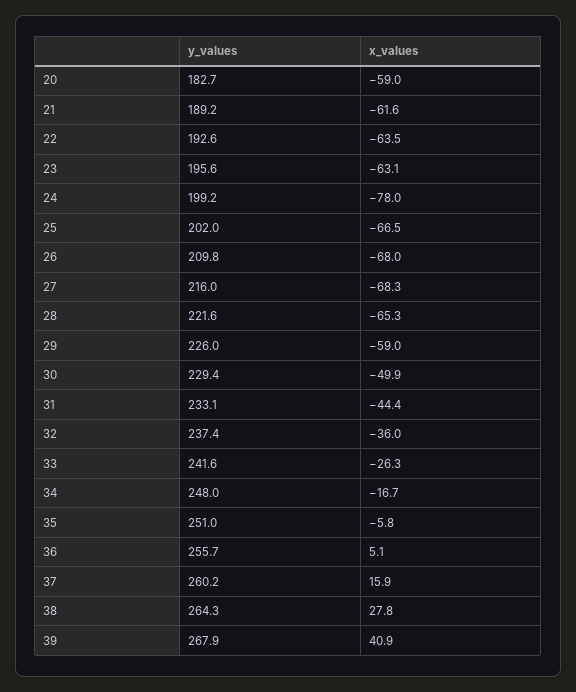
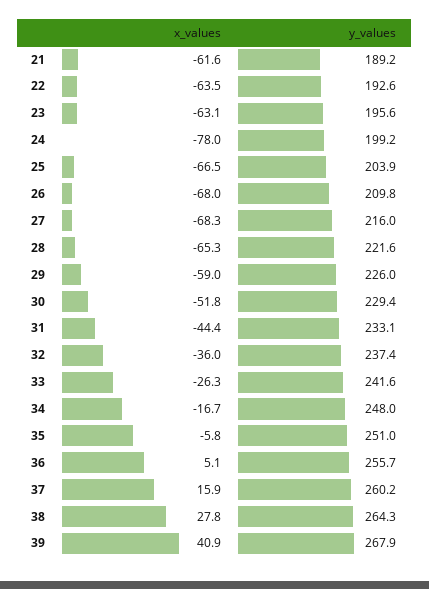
  {
    "y_values": {
-     "20": 182.7,
      "21": 189.2,
      "22": 192.6,
      "23": 195.6,
      "24": 199.2,
-     "25": 202,
+     "25": 203.9,
      "26": 209.8,
      "27": 216,
      "28": 221.6,
      "29": 226,
      "30": 229.4,
      "31": 233.1,
      "32": 237.4,
      "33": 241.6,
      "34": 248,
      "35": 251,
      "36": 255.7,
      "37": 260.2,
      "38": 264.3,
      "39": 267.9
    },
    "x_values": {
-     "20": -59,
      "21": -61.6,
      "22": -63.5,
      "23": -63.1,
      "24": -78,
      "25": -66.5,
      "26": -68,
      "27": -68.3,
      "28": -65.3,
      "29": -59,
-     "30": -49.9,
+     "30": -51.8,
      "31": -44.4,
      "32": -36,
      "33": -26.3,
      "34": -16.7,
      "35": -5.8,
      "36": 5.1,
      "37": 15.9,
      "38": 27.8,
      "39": 40.9
    }
  }

